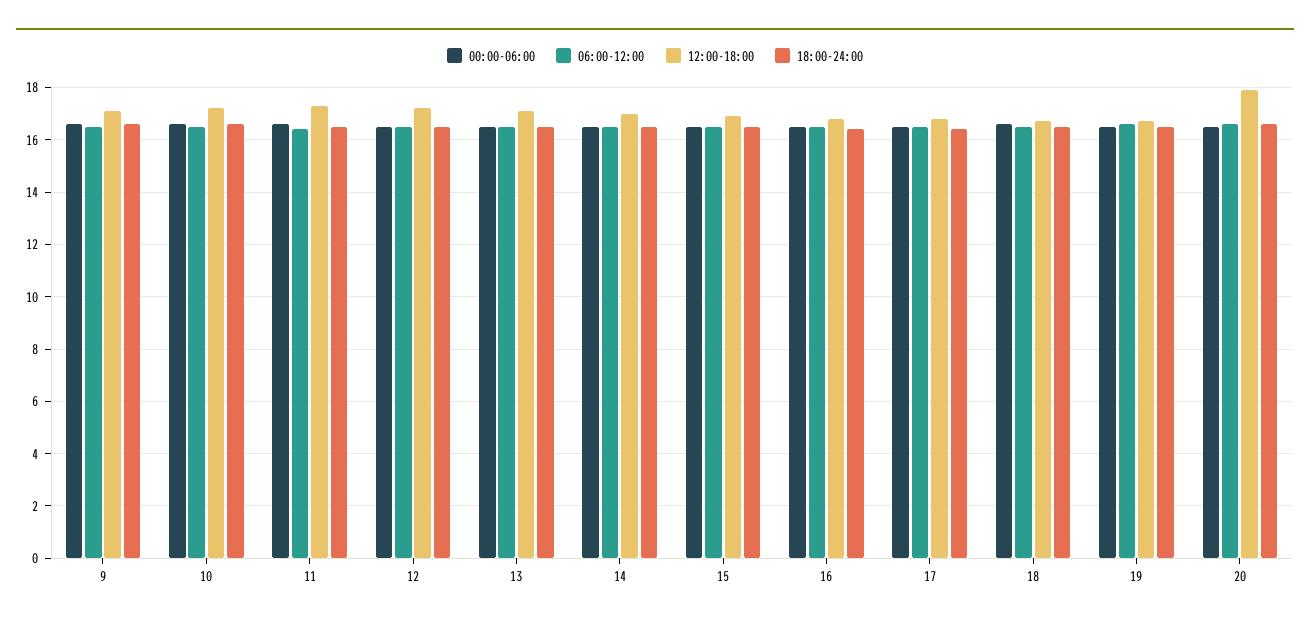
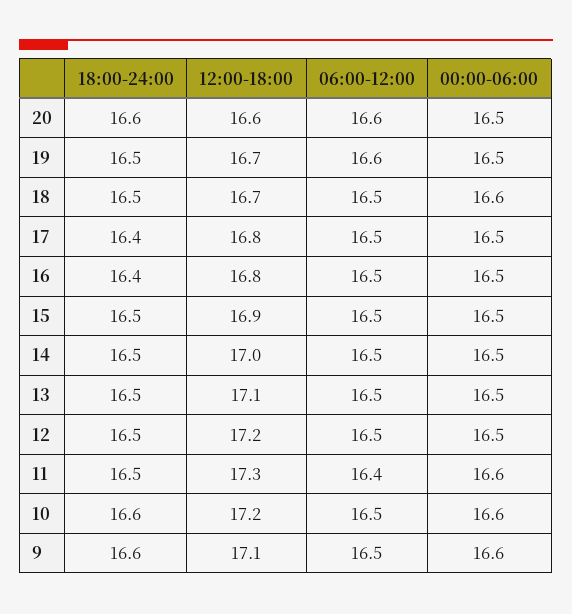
  {
    "00:00-06:00": {
      "9": 16.6,
      "10": 16.6,
      "11": 16.6,
      "12": 16.5,
      "13": 16.5,
      "14": 16.5,
      "15": 16.5,
      "16": 16.5,
      "17": 16.5,
      "18": 16.6,
      "19": 16.5,
      "20": 16.5
    },
    "06:00-12:00": {
      "9": 16.5,
      "10": 16.5,
      "11": 16.4,
      "12": 16.5,
      "13": 16.5,
      "14": 16.5,
      "15": 16.5,
      "16": 16.5,
      "17": 16.5,
      "18": 16.5,
      "19": 16.6,
      "20": 16.6
    },
    "12:00-18:00": {
      "9": 17.1,
      "10": 17.2,
      "11": 17.3,
      "12": 17.2,
      "13": 17.1,
      "14": 17,
      "15": 16.9,
      "16": 16.8,
      "17": 16.8,
      "18": 16.7,
      "19": 16.7,
-     "20": 18
+     "20": 16.6
    },
    "18:00-24:00": {
      "9": 16.6,
      "10": 16.6,
      "11": 16.5,
      "12": 16.5,
      "13": 16.5,
      "14": 16.5,
      "15": 16.5,
      "16": 16.4,
      "17": 16.4,
      "18": 16.5,
      "19": 16.5,
      "20": 16.6
    }
  }

